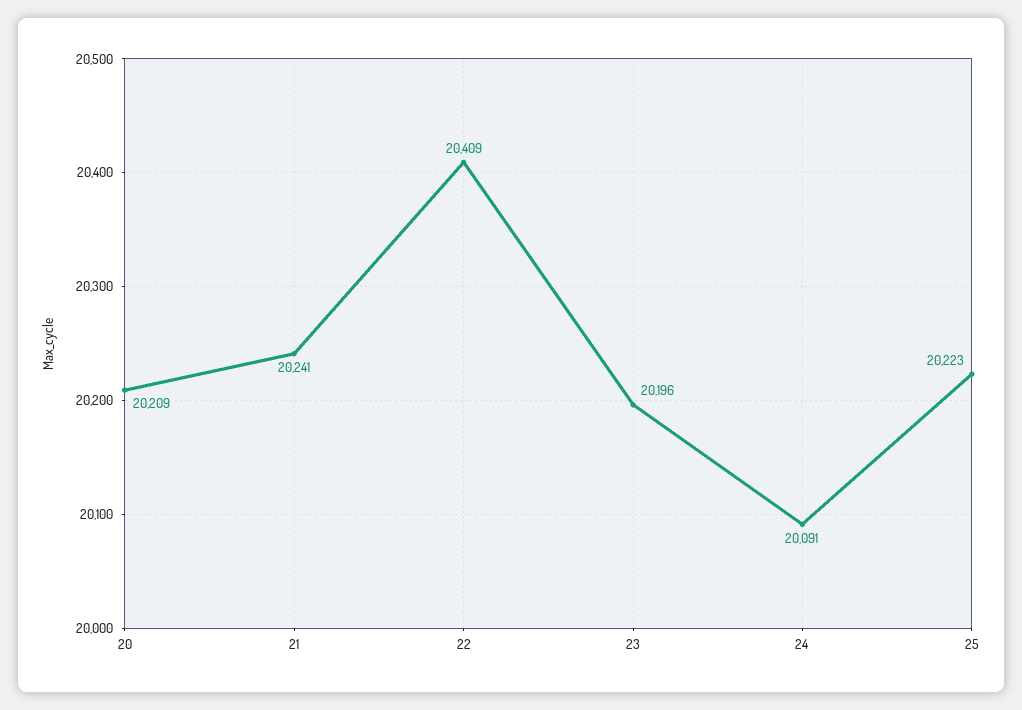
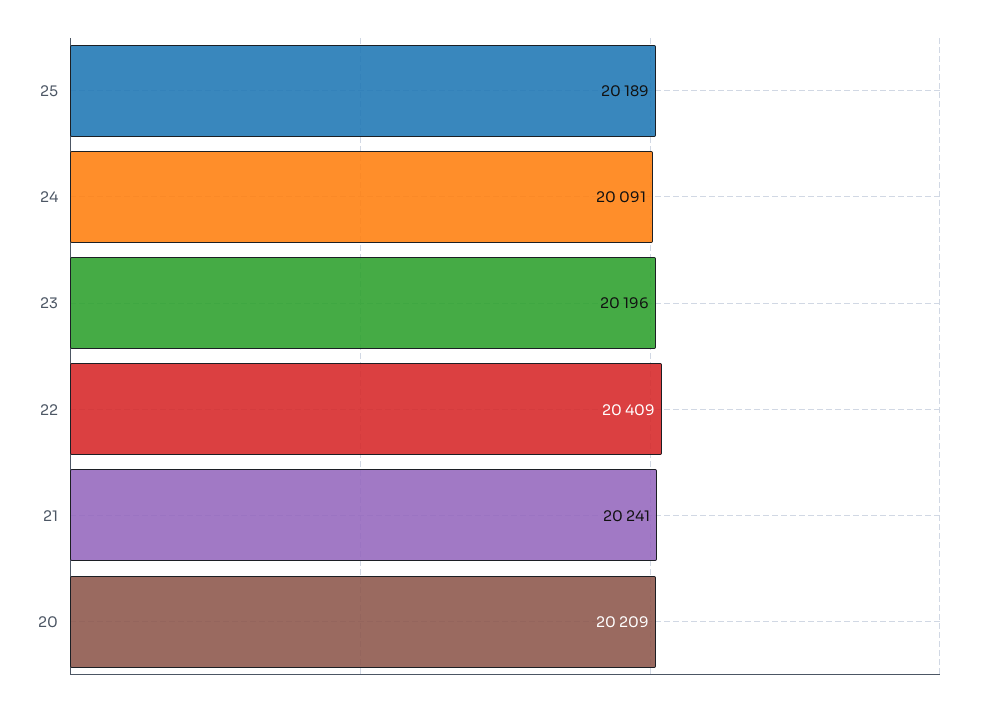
  {
    "20": 20209,
    "21": 20241,
    "22": 20409,
    "23": 20196,
    "24": 20091,
-   "25": 20223
+   "25": 20189
  }

